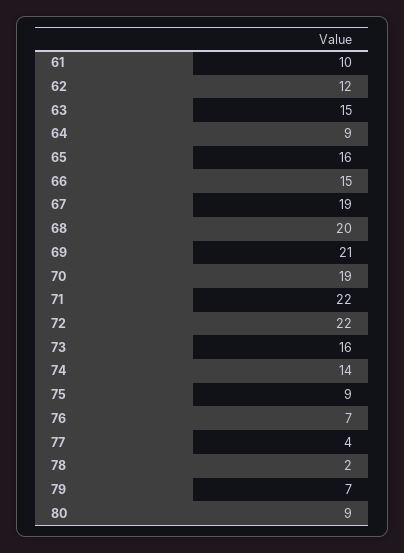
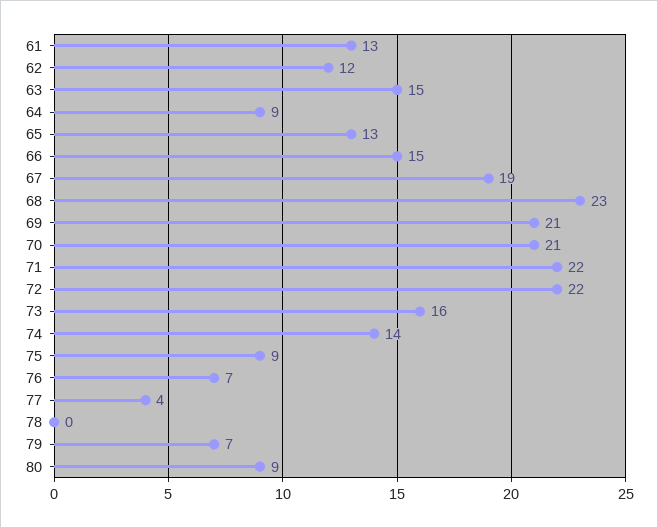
  {
-   "61": 10,
+   "61": 13,
    "62": 12,
    "63": 15,
    "64": 9,
-   "65": 16,
+   "65": 13,
    "66": 15,
    "67": 19,
-   "68": 20,
+   "68": 23,
    "69": 21,
-   "70": 19,
+   "70": 21,
    "71": 22,
    "72": 22,
    "73": 16,
    "74": 14,
    "75": 9,
    "76": 7,
    "77": 4,
-   "78": 2,
+   "78": 0,
    "79": 7,
    "80": 9
  }

